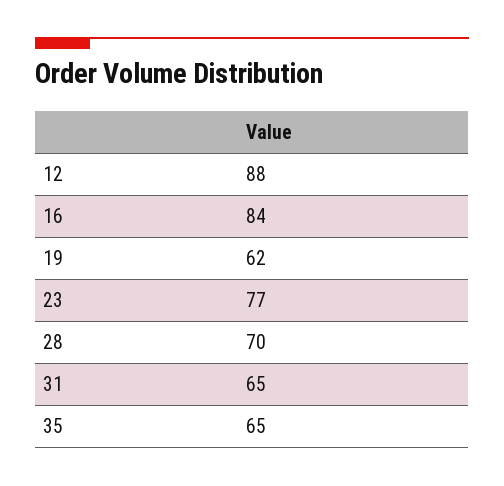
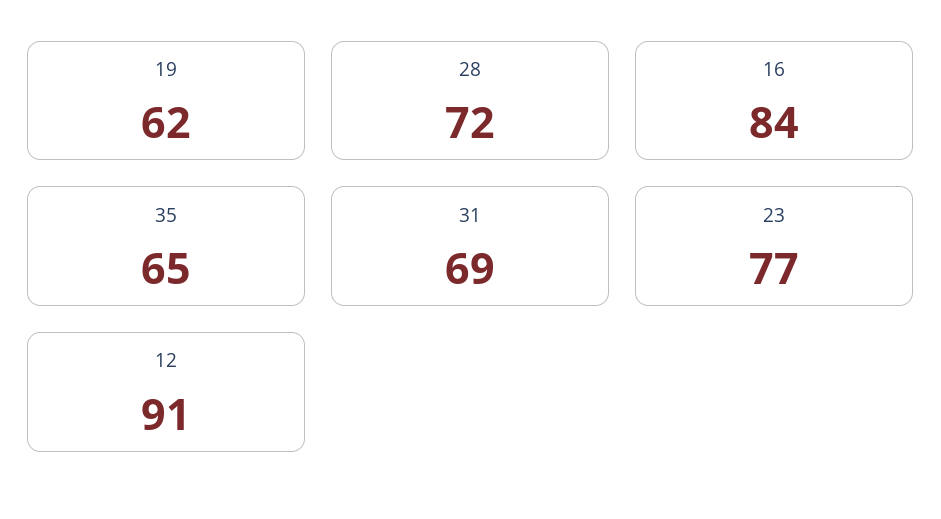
  {
-   "12": 88,
+   "12": 91,
    "16": 84,
    "19": 62,
    "23": 77,
-   "28": 70,
+   "28": 72,
-   "31": 65,
+   "31": 69,
    "35": 65
  }

